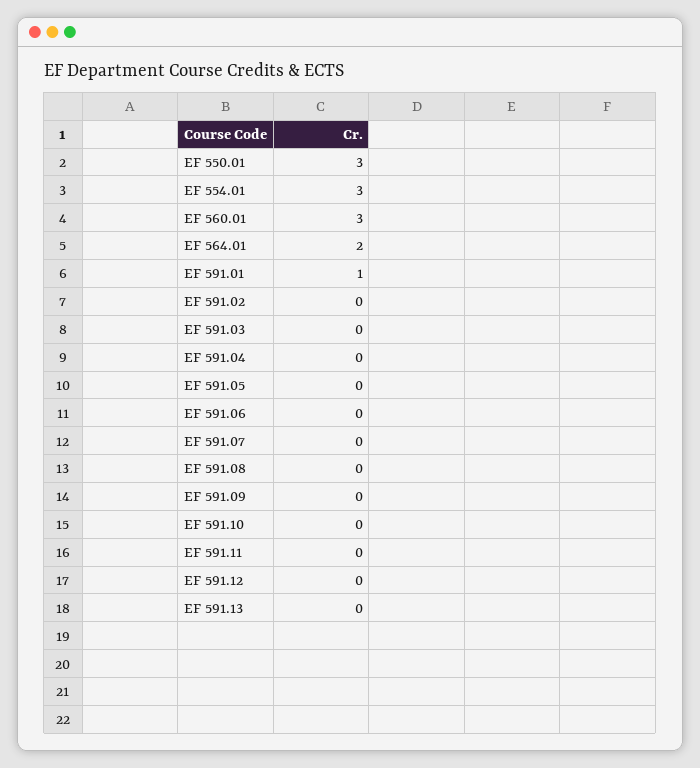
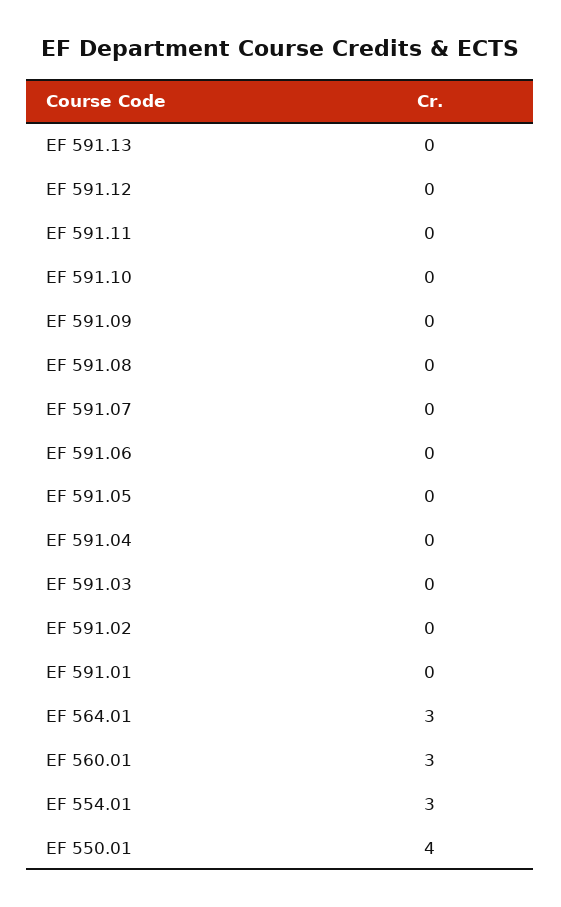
  {
-   "EF 550.01": 3,
+   "EF 550.01": 4,
    "EF 554.01": 3,
    "EF 560.01": 3,
-   "EF 564.01": 2,
+   "EF 564.01": 3,
-   "EF 591.01": 1,
+   "EF 591.01": 0,
    "EF 591.02": 0,
    "EF 591.03": 0,
    "EF 591.04": 0,
    "EF 591.05": 0,
    "EF 591.06": 0,
    "EF 591.07": 0,
    "EF 591.08": 0,
    "EF 591.09": 0,
    "EF 591.10": 0,
    "EF 591.11": 0,
    "EF 591.12": 0,
    "EF 591.13": 0
  }

